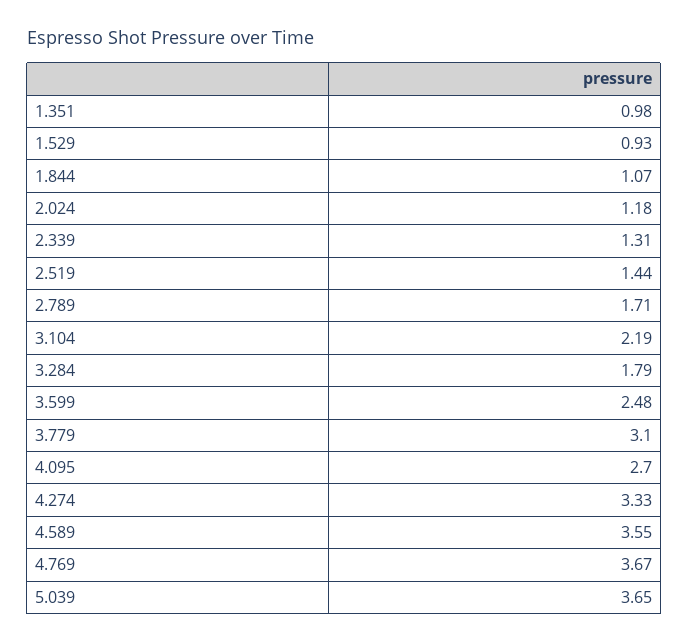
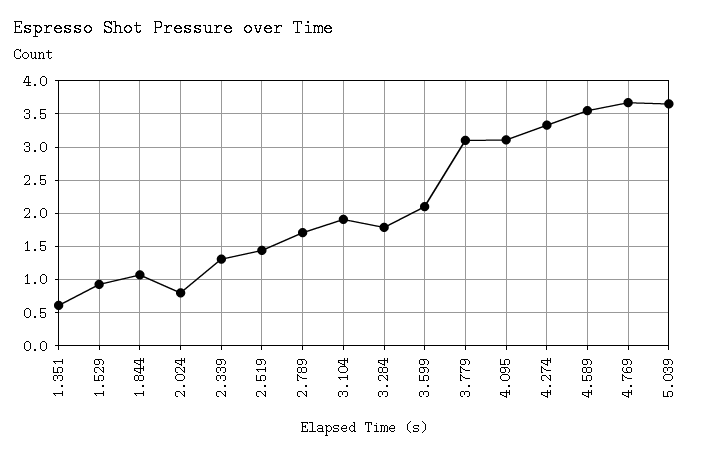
  {
-   "1.351": 0.98,
+   "1.351": 0.6,
    "1.529": 0.93,
    "1.844": 1.07,
-   "2.024": 1.18,
+   "2.024": 0.8,
    "2.339": 1.31,
    "2.519": 1.44,
    "2.789": 1.71,
-   "3.104": 2.19,
+   "3.104": 1.9,
    "3.284": 1.79,
-   "3.599": 2.48,
+   "3.599": 2.1,
    "3.779": 3.1,
-   "4.095": 2.7,
+   "4.095": 3.1,
    "4.274": 3.33,
    "4.589": 3.55,
    "4.769": 3.67,
    "5.039": 3.65
  }

